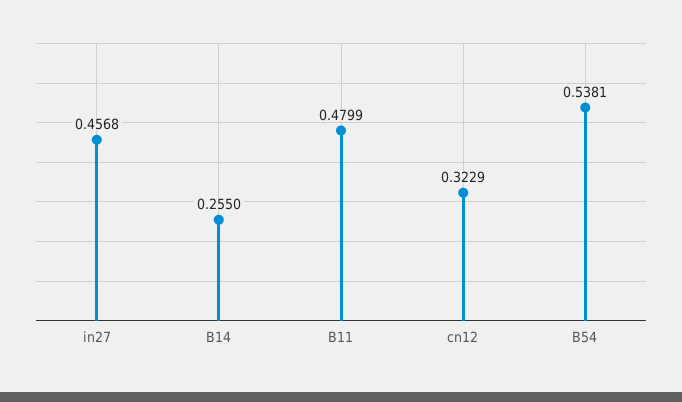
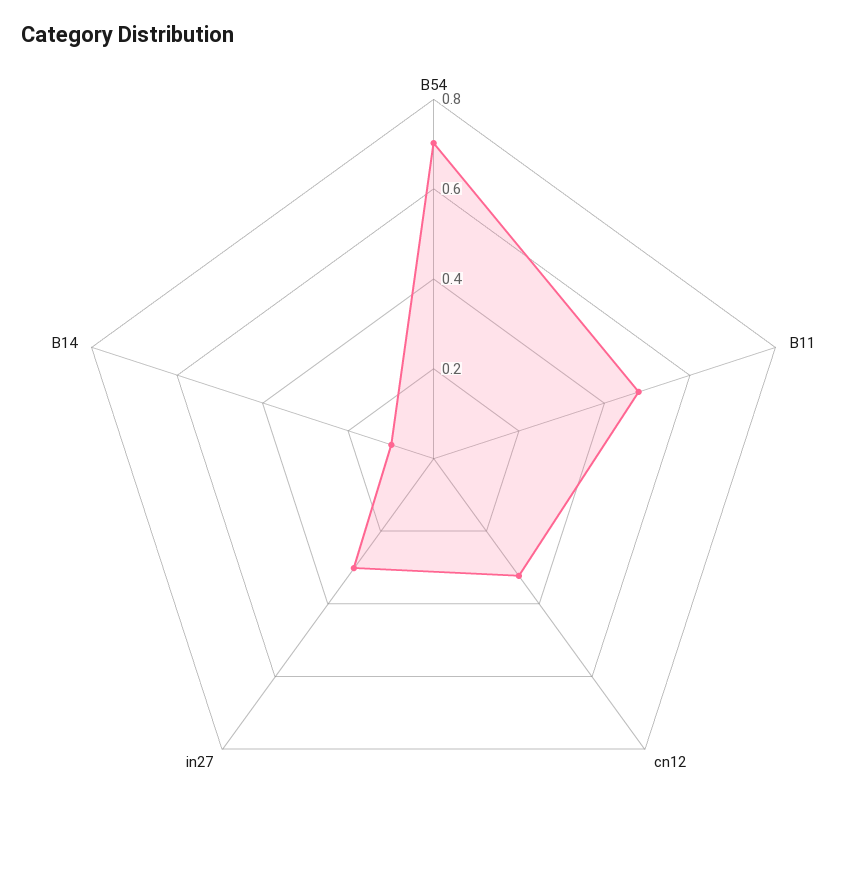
  {
-   "in27": 0.4568,
+   "in27": 0.3,
-   "B14": 0.255,
+   "B14": 0.1,
    "B11": 0.4799,
    "cn12": 0.3229,
-   "B54": 0.5381
+   "B54": 0.7
  }

